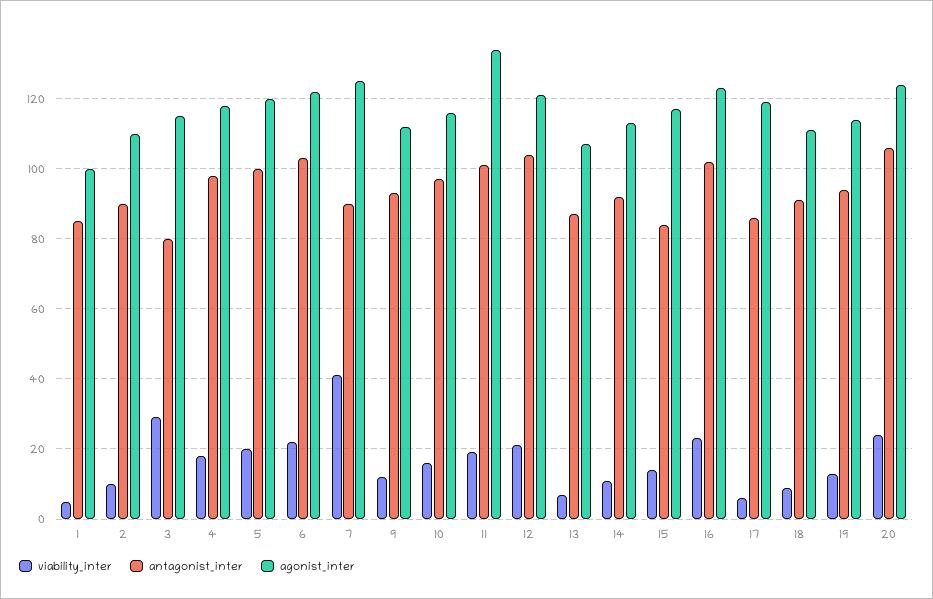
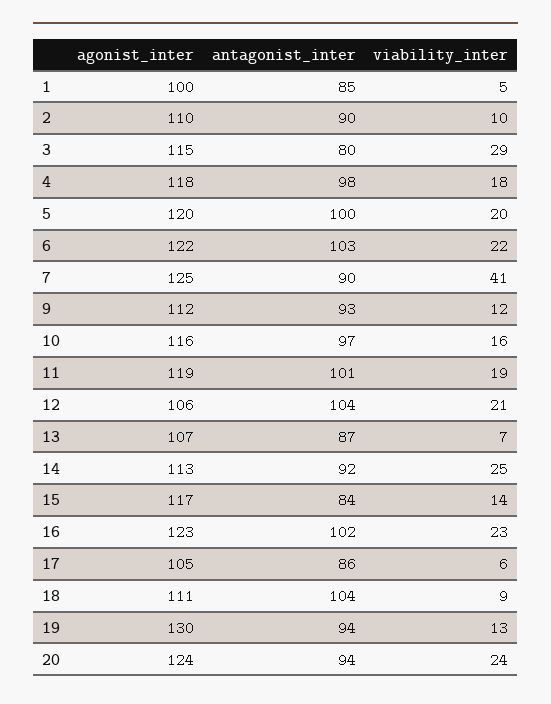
  {
    "viability_inter": {
      "1": 5,
      "2": 10,
      "3": 29,
      "4": 18,
      "5": 20,
      "6": 22,
      "7": 41,
      "9": 12,
      "10": 16,
      "11": 19,
      "12": 21,
      "13": 7,
-     "14": 10,
+     "14": 25,
      "15": 14,
      "16": 23,
      "17": 6,
      "18": 9,
      "19": 13,
      "20": 24
    },
    "antagonist_inter": {
      "1": 85,
      "2": 90,
      "3": 80,
      "4": 98,
      "5": 100,
      "6": 103,
      "7": 90,
      "9": 93,
      "10": 97,
      "11": 101,
      "12": 104,
      "13": 87,
      "14": 92,
      "15": 84,
      "16": 102,
      "17": 86,
-     "18": 90,
+     "18": 104,
      "19": 94,
-     "20": 105
+     "20": 94
    },
    "agonist_inter": {
      "1": 100,
      "2": 110,
      "3": 115,
      "4": 118,
      "5": 120,
      "6": 122,
      "7": 125,
      "9": 112,
      "10": 116,
-     "11": 135,
+     "11": 119,
-     "12": 120,
+     "12": 106,
      "13": 107,
      "14": 113,
      "15": 117,
      "16": 123,
-     "17": 120,
+     "17": 105,
      "18": 111,
-     "19": 115,
+     "19": 130,
      "20": 124
    }
  }

